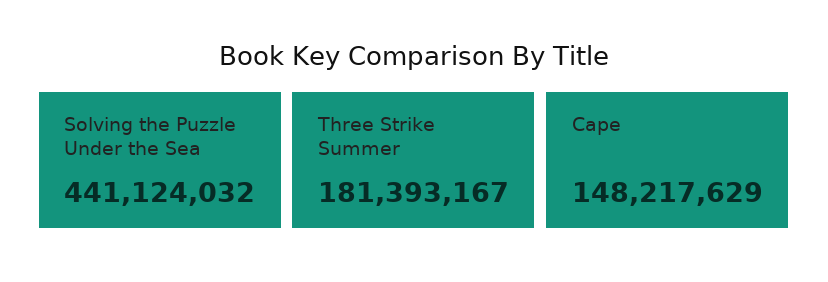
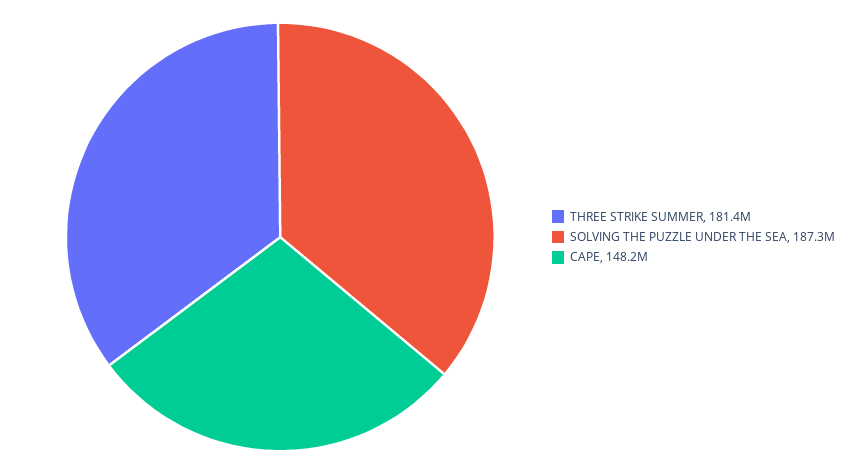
  {
-   "Solving the Puzzle Under the Sea": 441124032,
+   "Solving the Puzzle Under the Sea": 187300000,
    "Three Strike Summer": 181393167,
    "Cape": 148217629
  }

